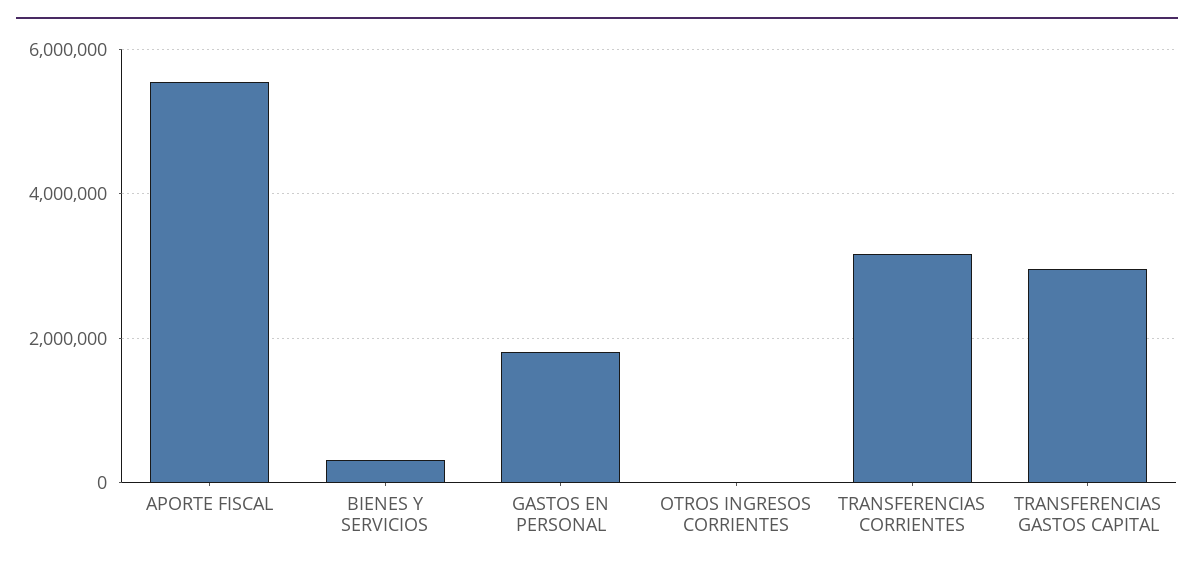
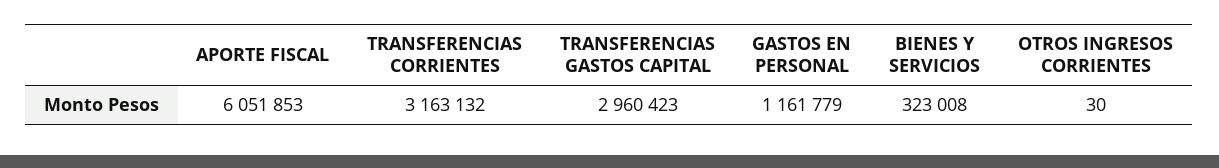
  {
-   "APORTE FISCAL": 5600000,
+   "APORTE FISCAL": 6051853,
    "BIENES Y SERVICIOS": 323008,
-   "GASTOS EN PERSONAL": 1800000,
+   "GASTOS EN PERSONAL": 1161779,
    "OTROS INGRESOS CORRIENTES": 30,
    "TRANSFERENCIAS CORRIENTES": 3163132,
    "TRANSFERENCIAS GASTOS CAPITAL": 2960423
  }

